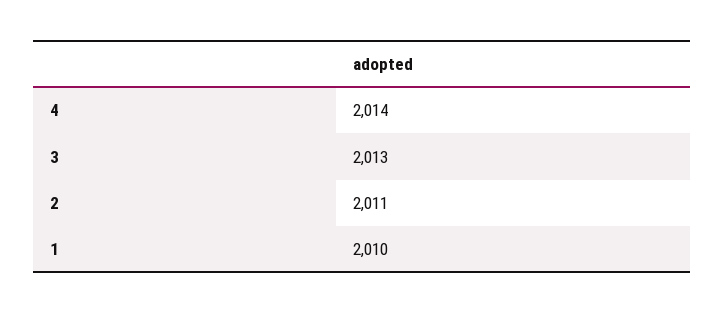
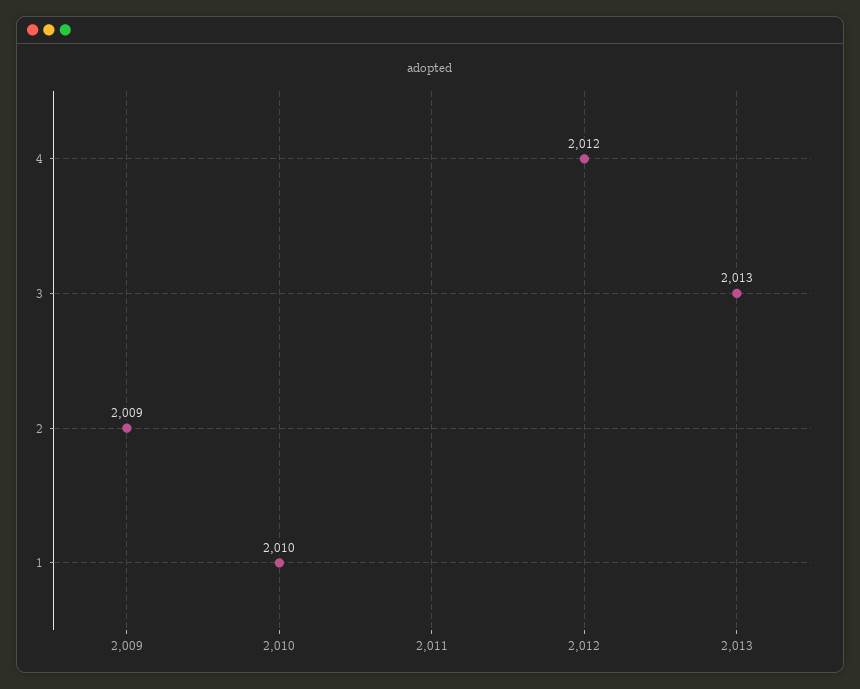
  {
-   "4": 2014,
+   "4": 2012,
    "3": 2013,
-   "2": 2011,
+   "2": 2009,
    "1": 2010
  }

